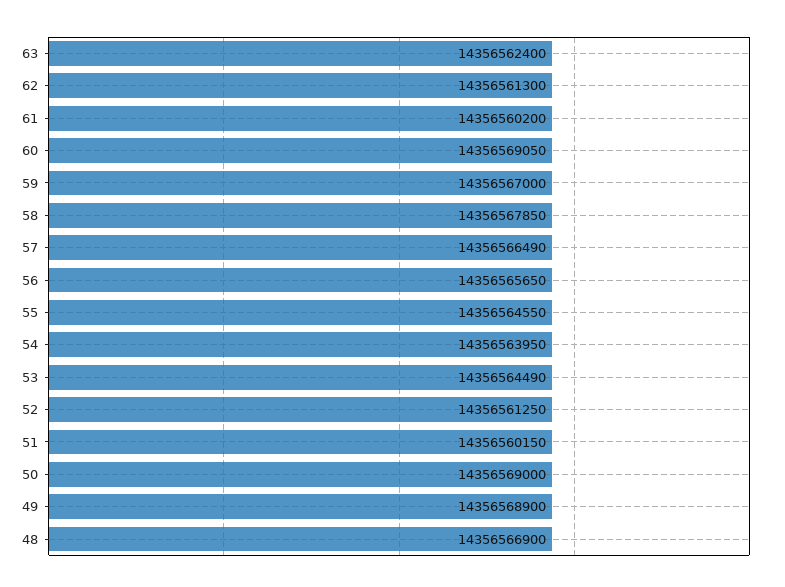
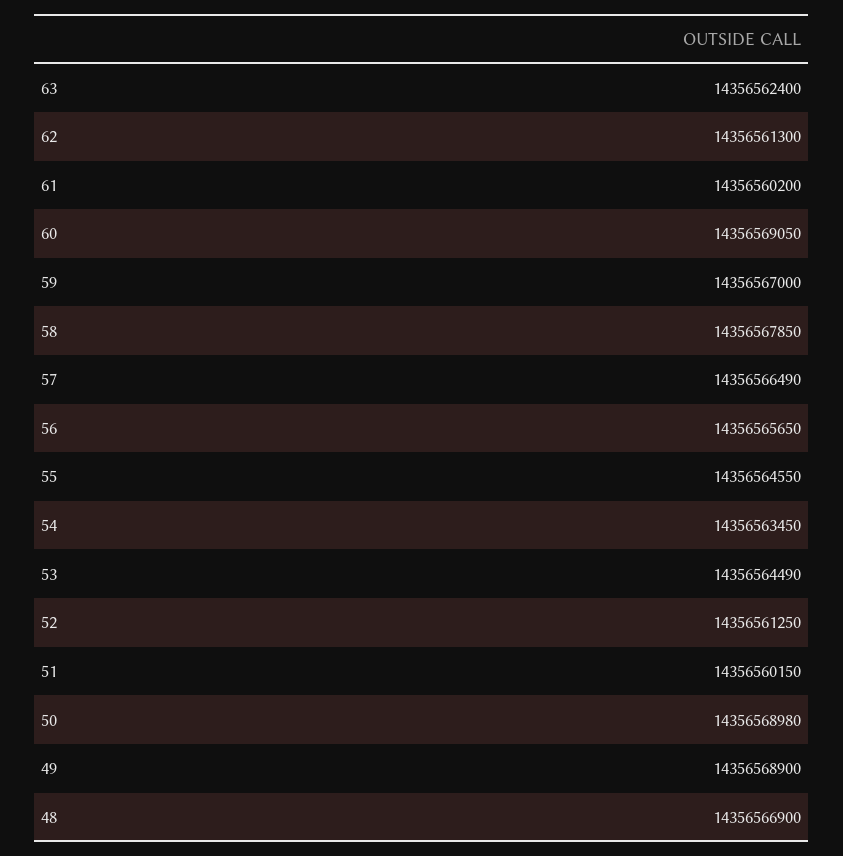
  {
    "63": 14356562400,
    "62": 14356561300,
    "61": 14356560200,
    "60": 14356569050,
    "59": 14356567000,
    "58": 14356567850,
    "57": 14356566490,
    "56": 14356565650,
    "55": 14356564550,
-   "54": 14356563950,
+   "54": 14356563450,
    "53": 14356564490,
    "52": 14356561250,
    "51": 14356560150,
-   "50": 14356569000,
+   "50": 14356568980,
    "49": 14356568900,
    "48": 14356566900
  }

